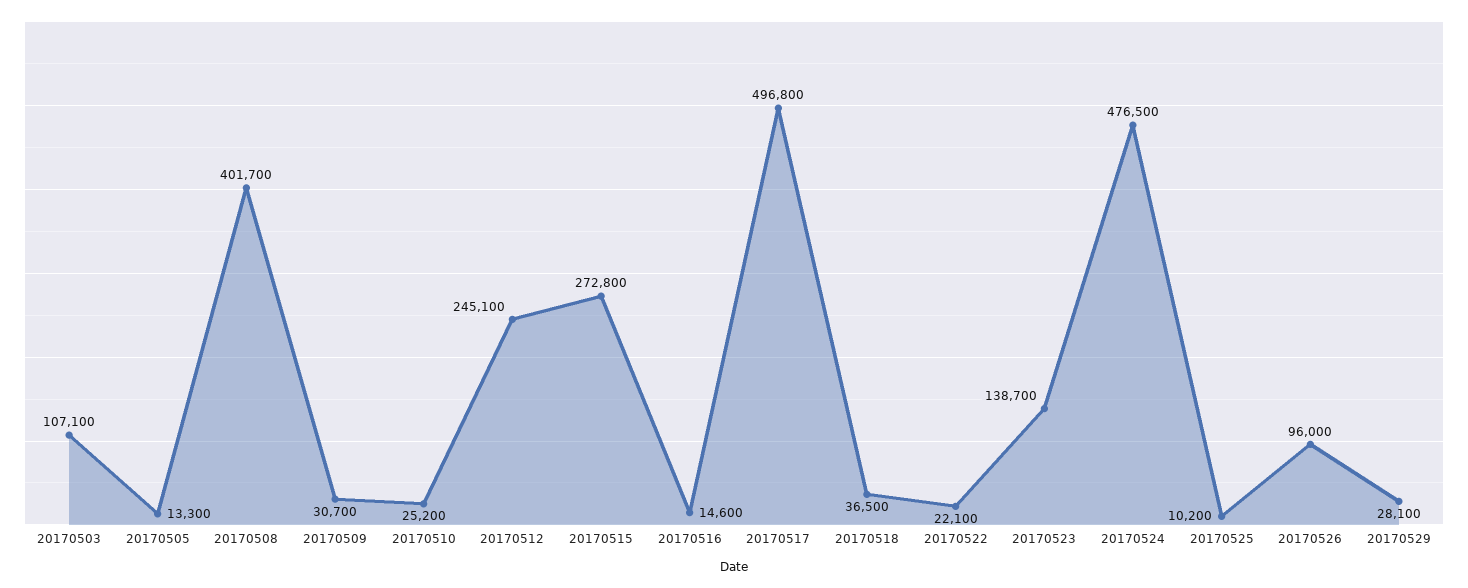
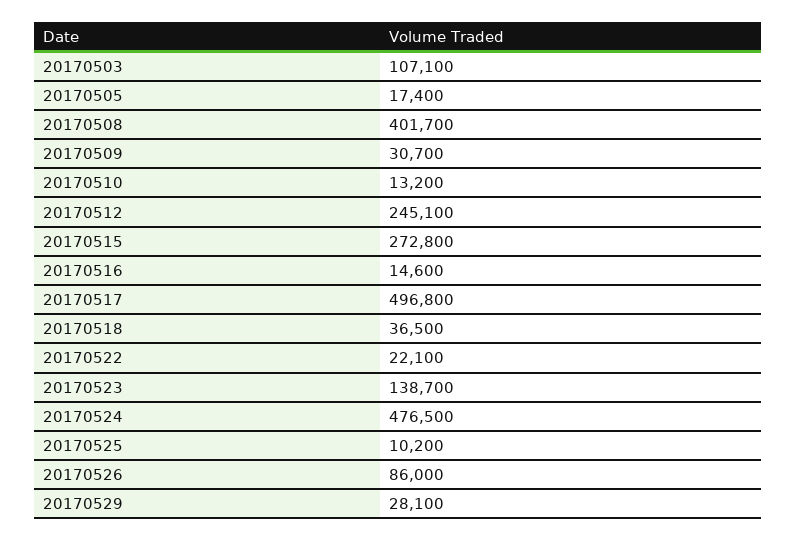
  {
    "20170503": 107100,
-   "20170505": 13300,
+   "20170505": 17400,
    "20170508": 401700,
    "20170509": 30700,
-   "20170510": 25200,
+   "20170510": 13200,
    "20170512": 245100,
    "20170515": 272800,
    "20170516": 14600,
    "20170517": 496800,
    "20170518": 36500,
    "20170522": 22100,
    "20170523": 138700,
    "20170524": 476500,
    "20170525": 10200,
-   "20170526": 96000,
+   "20170526": 86000,
    "20170529": 28100
  }

